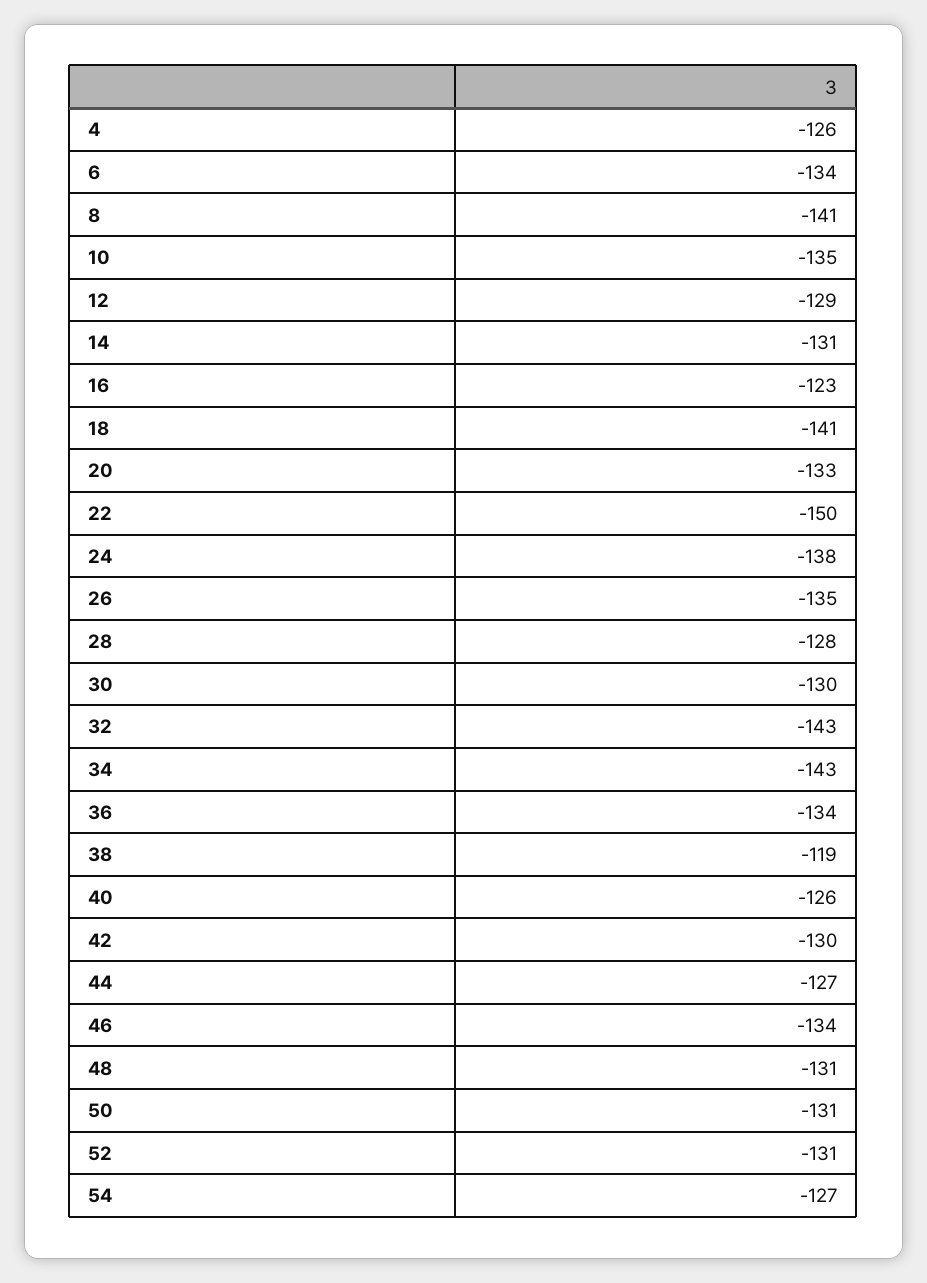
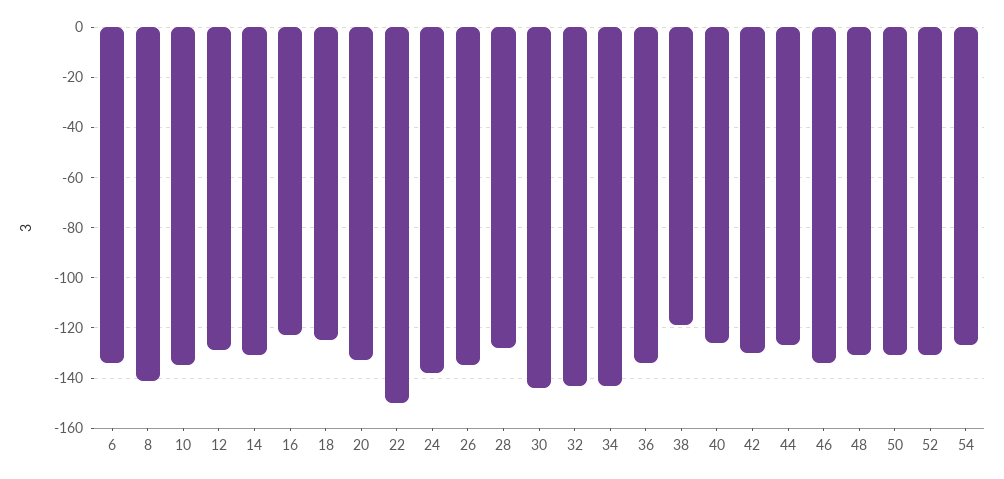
  {
-   "4": -126,
    "6": -134,
    "8": -141,
    "10": -135,
    "12": -129,
    "14": -131,
    "16": -123,
-   "18": -141,
+   "18": -125,
    "20": -133,
    "22": -150,
    "24": -138,
    "26": -135,
    "28": -128,
-   "30": -130,
+   "30": -145,
    "32": -143,
    "34": -143,
    "36": -134,
    "38": -119,
    "40": -126,
    "42": -130,
    "44": -127,
    "46": -134,
    "48": -131,
    "50": -131,
    "52": -131,
    "54": -127
  }

